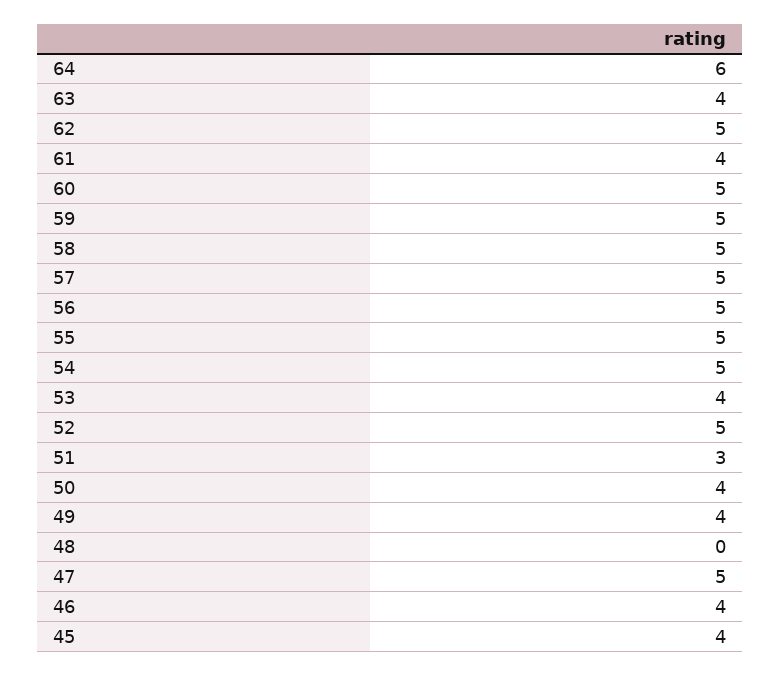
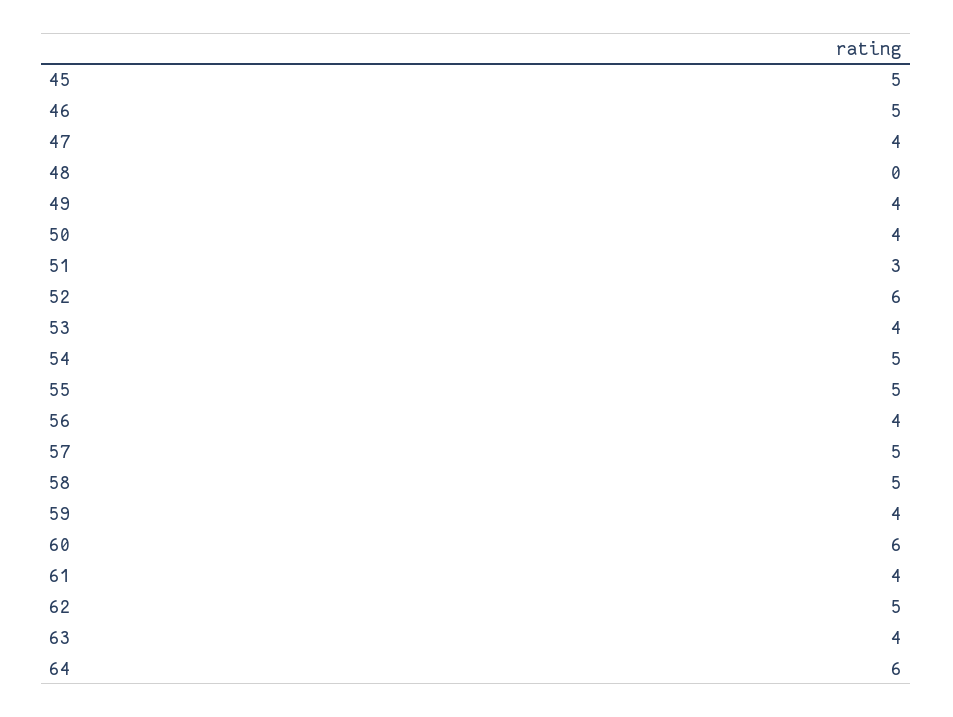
  {
    "64": 6,
    "63": 4,
    "62": 5,
    "61": 4,
-   "60": 5,
+   "60": 6,
-   "59": 5,
+   "59": 4,
    "58": 5,
    "57": 5,
-   "56": 5,
+   "56": 4,
    "55": 5,
    "54": 5,
    "53": 4,
-   "52": 5,
+   "52": 6,
    "51": 3,
    "50": 4,
    "49": 4,
    "48": 0,
-   "47": 5,
+   "47": 4,
-   "46": 4,
+   "46": 5,
-   "45": 4
+   "45": 5
  }

